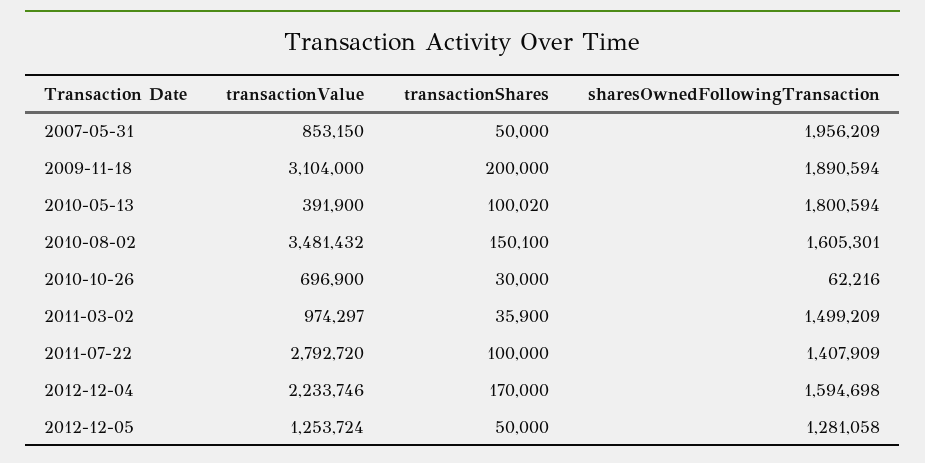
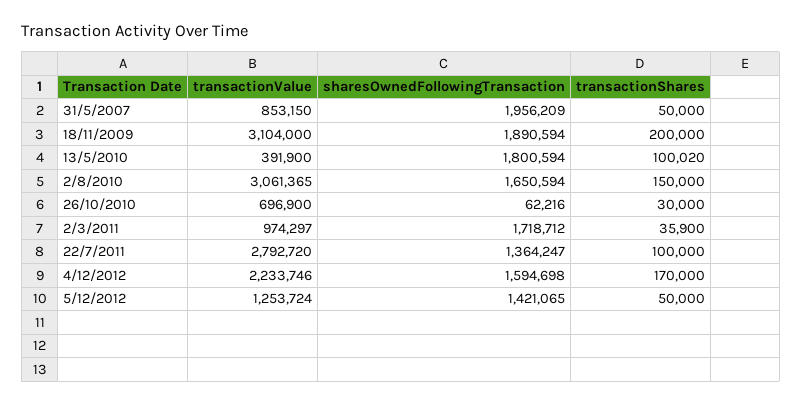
  {
    "transactionValue": {
      "2007-05-31": 853150,
      "2009-11-18": 3104000,
      "2010-05-13": 391900,
-     "2010-08-02": 3481432,
+     "2010-08-02": 3061365,
      "2010-10-26": 696900,
      "2011-03-02": 974297,
      "2011-07-22": 2792720,
      "2012-12-04": 2233746,
      "2012-12-05": 1253724
    },
    "transactionShares": {
      "2007-05-31": 50000,
      "2009-11-18": 200000,
      "2010-05-13": 100020,
-     "2010-08-02": 150100,
+     "2010-08-02": 150000,
      "2010-10-26": 30000,
      "2011-03-02": 35900,
      "2011-07-22": 100000,
      "2012-12-04": 170000,
      "2012-12-05": 50000
    },
    "sharesOwnedFollowingTransaction": {
      "2007-05-31": 1956209,
      "2009-11-18": 1890594,
      "2010-05-13": 1800594,
-     "2010-08-02": 1605301,
+     "2010-08-02": 1650594,
      "2010-10-26": 62216,
-     "2011-03-02": 1499209,
+     "2011-03-02": 1718712,
-     "2011-07-22": 1407909,
+     "2011-07-22": 1364247,
      "2012-12-04": 1594698,
-     "2012-12-05": 1281058
+     "2012-12-05": 1421065
    }
  }

